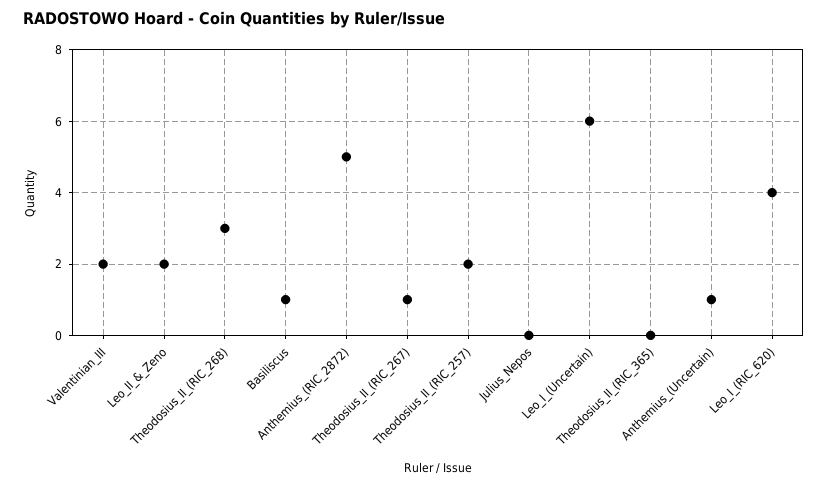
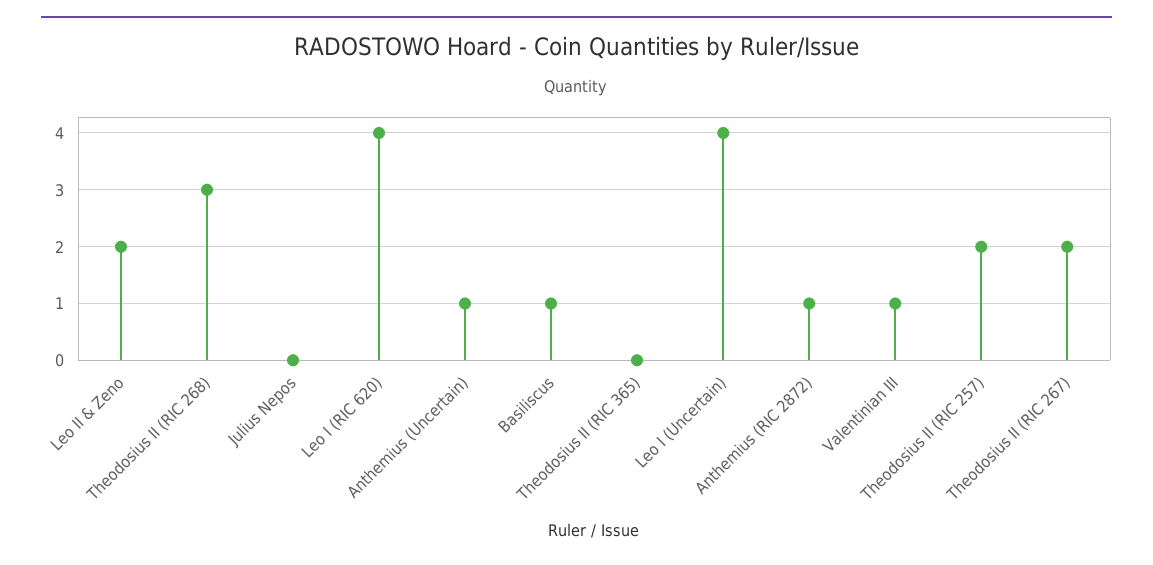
  {
-   "Valentinian_III": 2,
+   "Valentinian_III": 1,
    "Leo_II_&_Zeno": 2,
    "Theodosius_II_(RIC_268)": 3,
    "Basiliscus": 1,
-   "Anthemius_(RIC_2872)": 5,
+   "Anthemius_(RIC_2872)": 1,
-   "Theodosius_II_(RIC_267)": 1,
+   "Theodosius_II_(RIC_267)": 2,
    "Theodosius_II_(RIC_257)": 2,
    "Julius_Nepos": 0,
-   "Leo_I_(Uncertain)": 6,
+   "Leo_I_(Uncertain)": 4,
    "Theodosius_II_(RIC_365)": 0,
    "Anthemius_(Uncertain)": 1,
    "Leo_I_(RIC_620)": 4
  }

